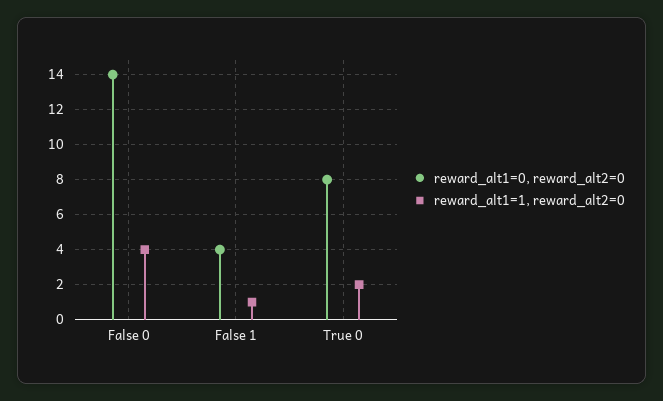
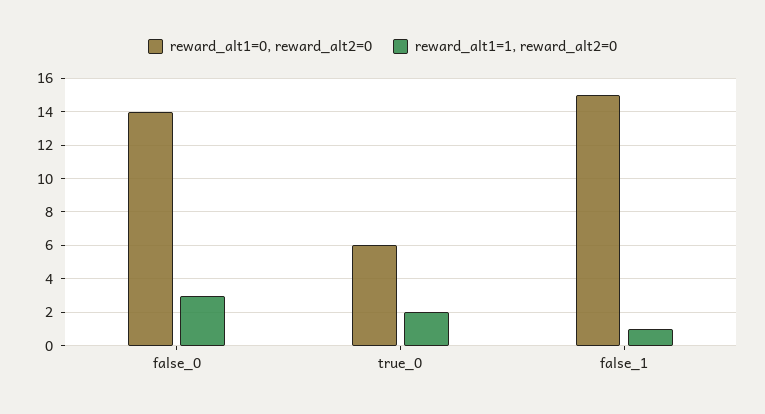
  {
    "reward_alt1=0, reward_alt2=0": {
      "False 0": 14,
-     "False 1": 4,
+     "False 1": 15,
-     "True 0": 8
+     "True 0": 6
    },
    "reward_alt1=1, reward_alt2=0": {
-     "False 0": 4,
+     "False 0": 3,
      "False 1": 1,
      "True 0": 2
    }
  }

